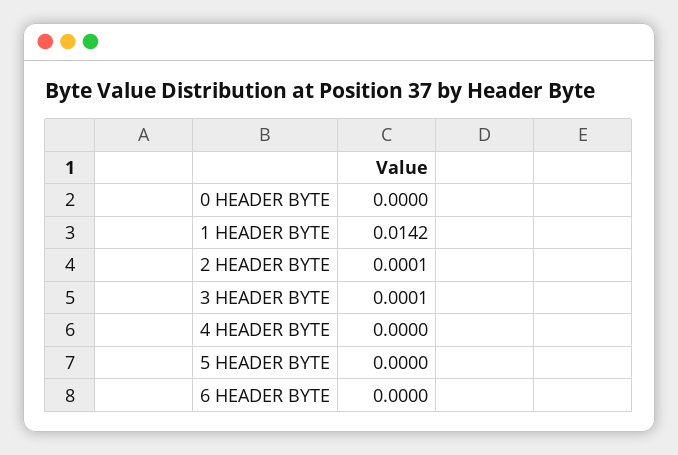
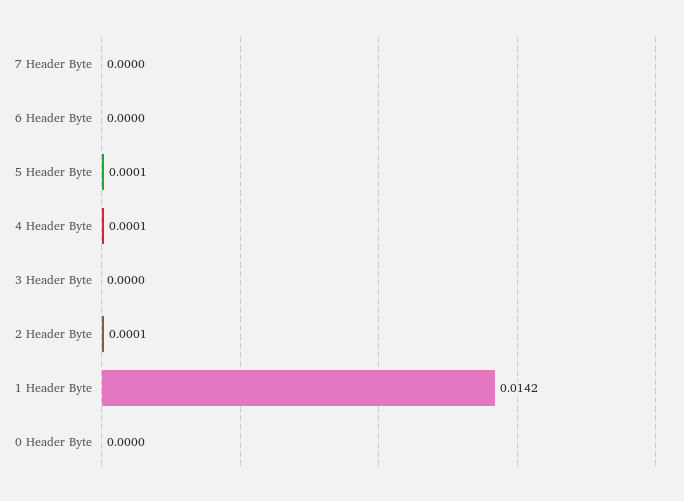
  {
    "0 HEADER BYTE": 0,
    "1 HEADER BYTE": 0.0142,
    "2 HEADER BYTE": 0.0001,
-   "3 HEADER BYTE": 0.0001,
+   "3 HEADER BYTE": 0,
-   "4 HEADER BYTE": 0,
+   "4 HEADER BYTE": 0.0001,
-   "5 HEADER BYTE": 0,
+   "5 HEADER BYTE": 0.0001,
-   "6 HEADER BYTE": 0
+   "6 HEADER BYTE": 0,
+   "7 Header Byte": 0
  }

